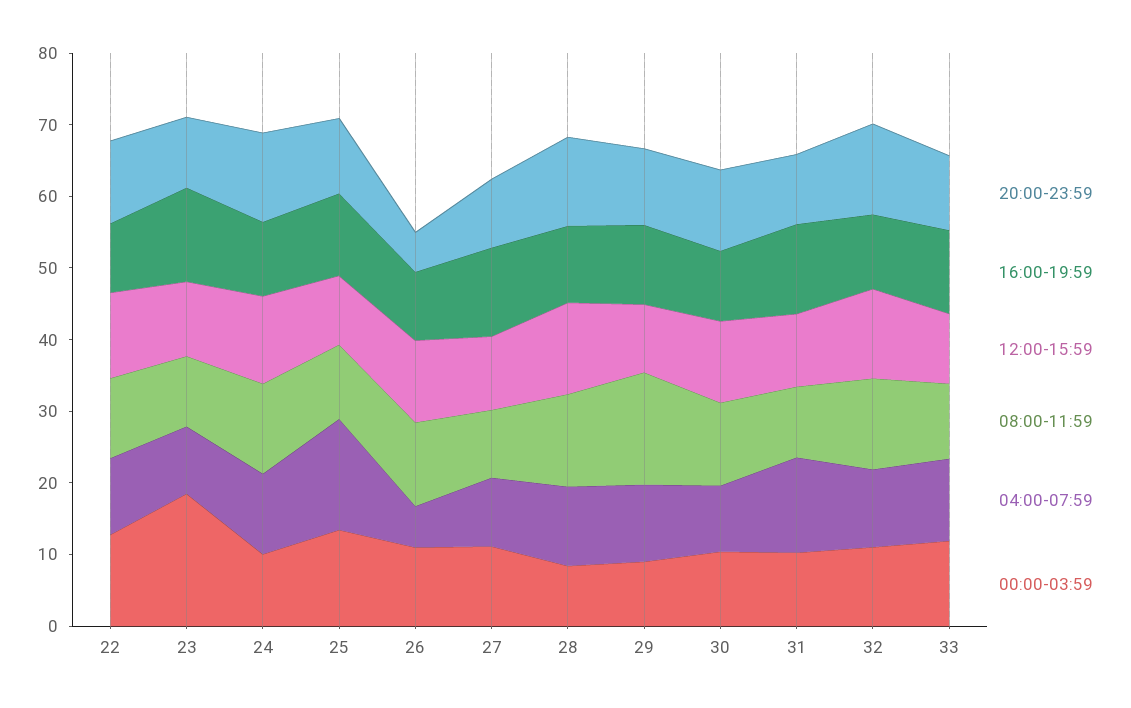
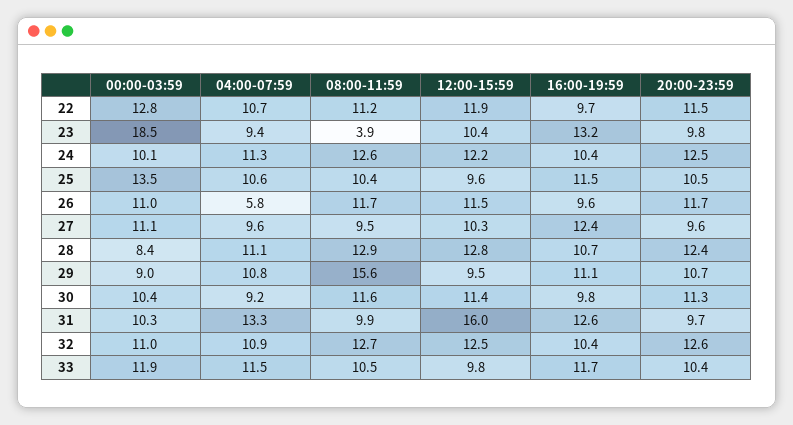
  {
    "20:00-23:59": {
      "22": 11.5,
      "23": 9.8,
      "24": 12.5,
      "25": 10.5,
-     "26": 6,
+     "26": 11.7,
      "27": 9.6,
      "28": 12.4,
      "29": 10.7,
      "30": 11.3,
      "31": 9.7,
      "32": 12.6,
      "33": 10.4
    },
    "16:00-19:59": {
      "22": 9.7,
      "23": 13.2,
      "24": 10.4,
      "25": 11.5,
      "26": 9.6,
      "27": 12.4,
      "28": 10.7,
      "29": 11.1,
      "30": 9.8,
      "31": 12.6,
      "32": 10.4,
      "33": 11.7
    },
    "12:00-15:59": {
      "22": 11.9,
      "23": 10.4,
      "24": 12.2,
      "25": 9.6,
      "26": 11.5,
      "27": 10.3,
      "28": 12.8,
      "29": 9.5,
      "30": 11.4,
-     "31": 10,
+     "31": 16,
      "32": 12.5,
      "33": 9.8
    },
    "08:00-11:59": {
      "22": 11.2,
-     "23": 10,
+     "23": 3.9,
      "24": 12.6,
      "25": 10.4,
      "26": 11.7,
      "27": 9.5,
      "28": 12.9,
      "29": 15.6,
      "30": 11.6,
      "31": 9.9,
      "32": 12.7,
      "33": 10.5
    },
    "04:00-07:59": {
      "22": 10.7,
      "23": 9.4,
      "24": 11.3,
-     "25": 16,
+     "25": 10.6,
      "26": 5.8,
      "27": 9.6,
      "28": 11.1,
      "29": 10.8,
      "30": 9.2,
      "31": 13.3,
      "32": 10.9,
      "33": 11.5
    },
    "00:00-03:59": {
      "22": 12.8,
      "23": 18.5,
      "24": 10.1,
      "25": 13.5,
      "26": 11,
      "27": 11.1,
      "28": 8.4,
      "29": 9,
      "30": 10.4,
      "31": 10.3,
      "32": 11,
      "33": 11.9
    }
  }

